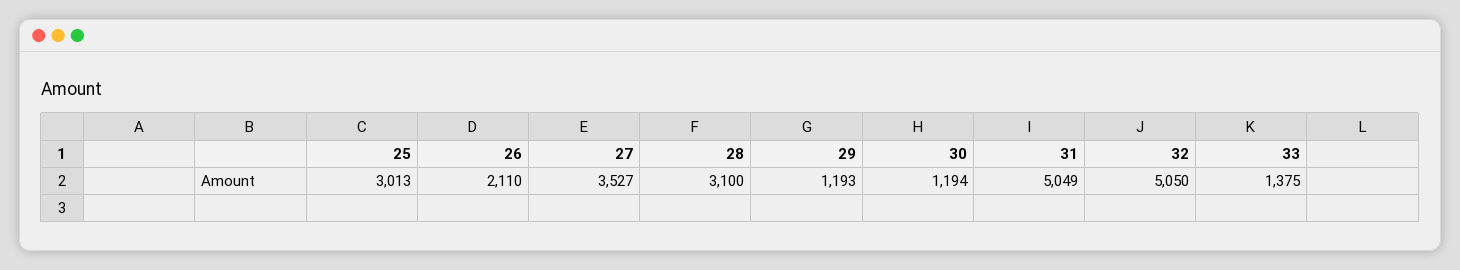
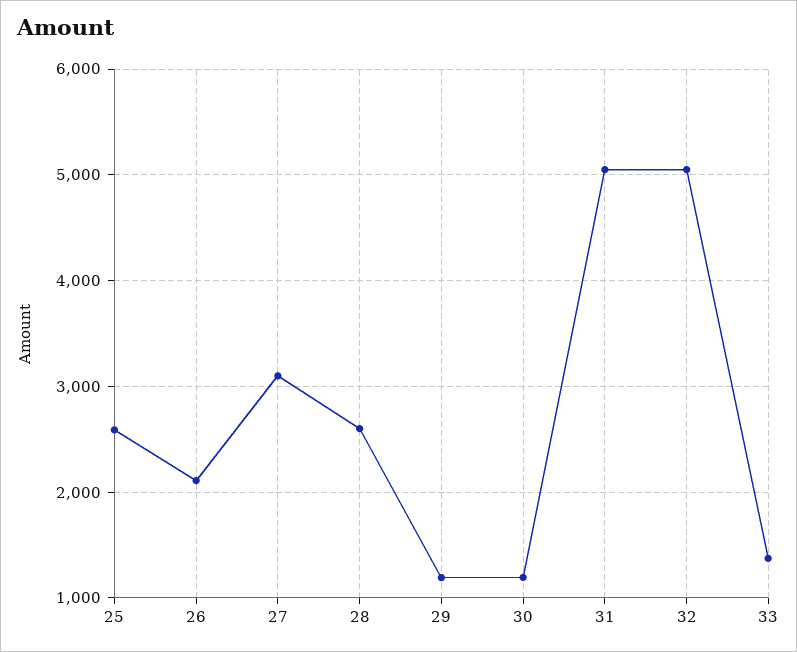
  {
-   "25": 3013,
+   "25": 2600,
    "26": 2110,
-   "27": 3527,
+   "27": 3100,
-   "28": 3100,
+   "28": 2600,
    "29": 1193,
    "30": 1194,
    "31": 5049,
    "32": 5050,
    "33": 1375
  }

